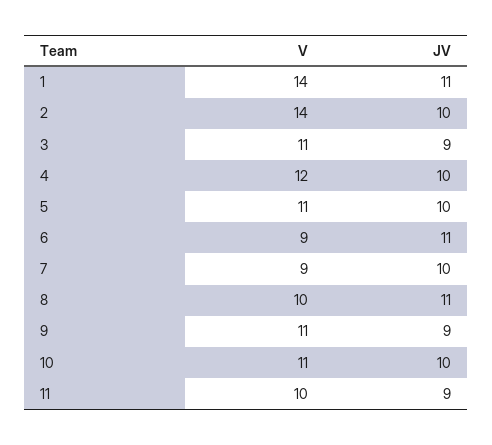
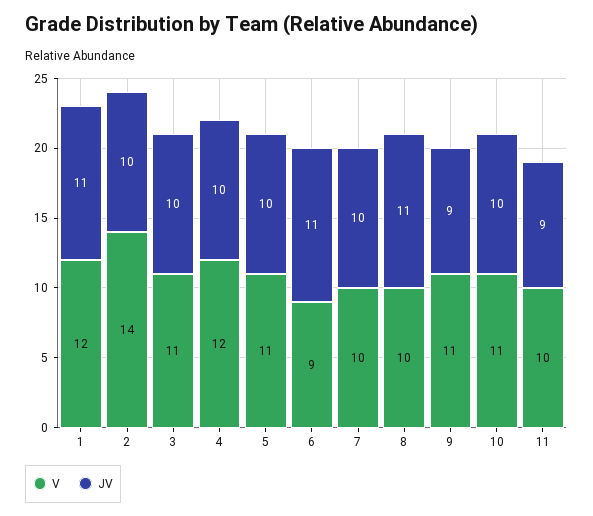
  {
    "V": {
-     "1": 14,
+     "1": 12,
      "2": 14,
      "3": 11,
      "4": 12,
      "5": 11,
      "6": 9,
-     "7": 9,
+     "7": 10,
      "8": 10,
      "9": 11,
      "10": 11,
      "11": 10
    },
    "JV": {
      "1": 11,
      "2": 10,
-     "3": 9,
+     "3": 10,
      "4": 10,
      "5": 10,
      "6": 11,
      "7": 10,
      "8": 11,
      "9": 9,
      "10": 10,
      "11": 9
    }
  }

